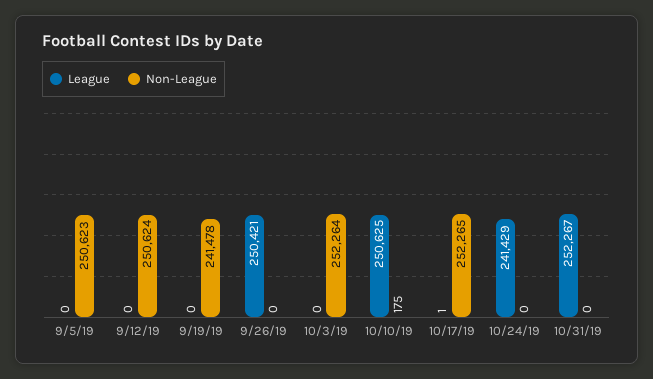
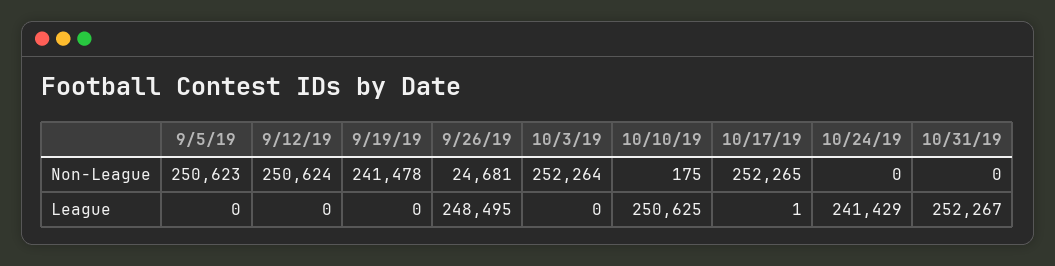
  {
    "League": {
      "9/5/19": 0,
      "9/12/19": 0,
      "9/19/19": 0,
-     "9/26/19": 250421,
+     "9/26/19": 248495,
      "10/3/19": 0,
      "10/10/19": 250625,
      "10/17/19": 1,
      "10/24/19": 241429,
      "10/31/19": 252267
    },
    "Non-League": {
      "9/5/19": 250623,
      "9/12/19": 250624,
      "9/19/19": 241478,
-     "9/26/19": 0,
+     "9/26/19": 24681,
      "10/3/19": 252264,
      "10/10/19": 175,
      "10/17/19": 252265,
      "10/24/19": 0,
      "10/31/19": 0
    }
  }

